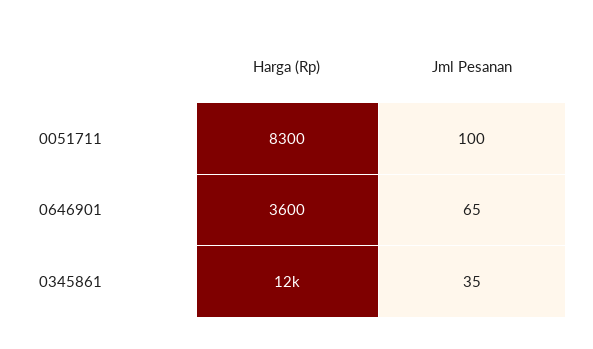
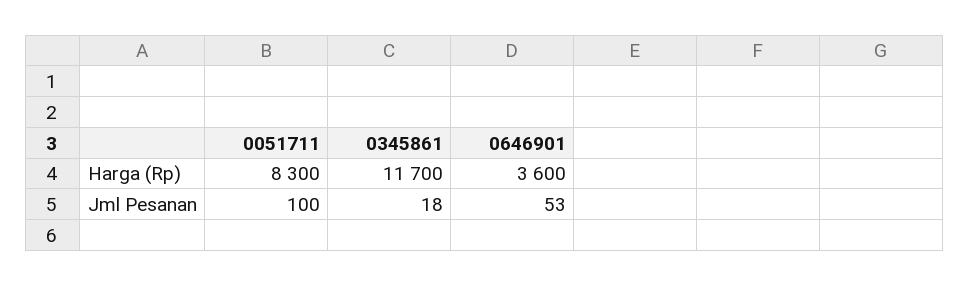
  {
    "Harga (Rp)": {
      "0051711": 8300,
      "0646901": 3600,
      "0345861": 11700
    },
    "Jml Pesanan": {
      "0051711": 100,
-     "0646901": 65,
+     "0646901": 53,
-     "0345861": 35
+     "0345861": 18
    }
  }

